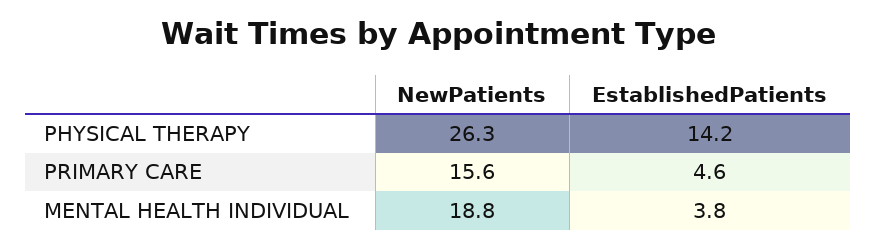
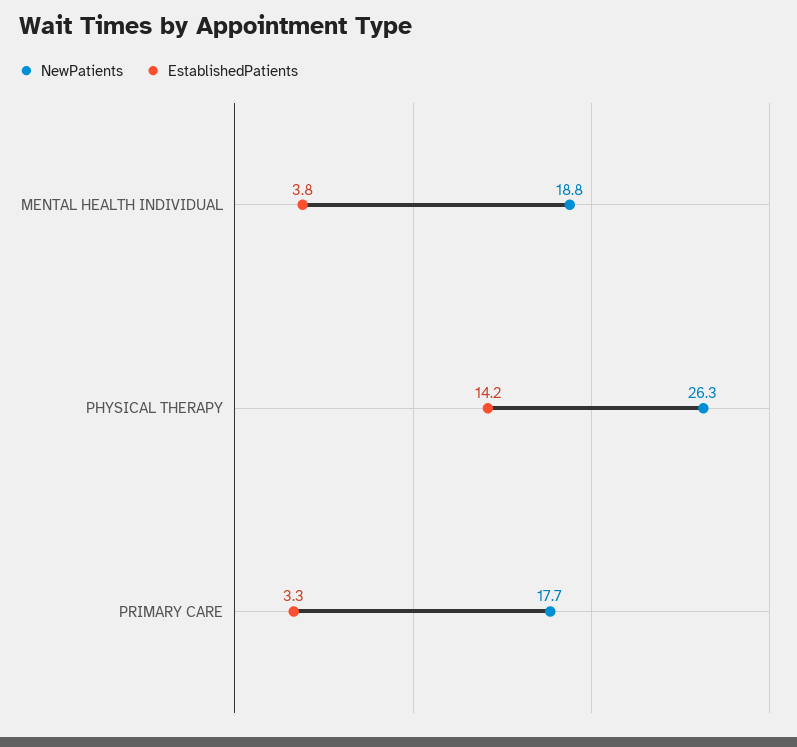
  {
    "NewPatients": {
      "PHYSICAL THERAPY": 26.3,
-     "PRIMARY CARE": 15.6,
+     "PRIMARY CARE": 17.7,
      "MENTAL HEALTH INDIVIDUAL": 18.8
    },
    "EstablishedPatients": {
      "PHYSICAL THERAPY": 14.2,
-     "PRIMARY CARE": 4.6,
+     "PRIMARY CARE": 3.3,
      "MENTAL HEALTH INDIVIDUAL": 3.8
    }
  }

